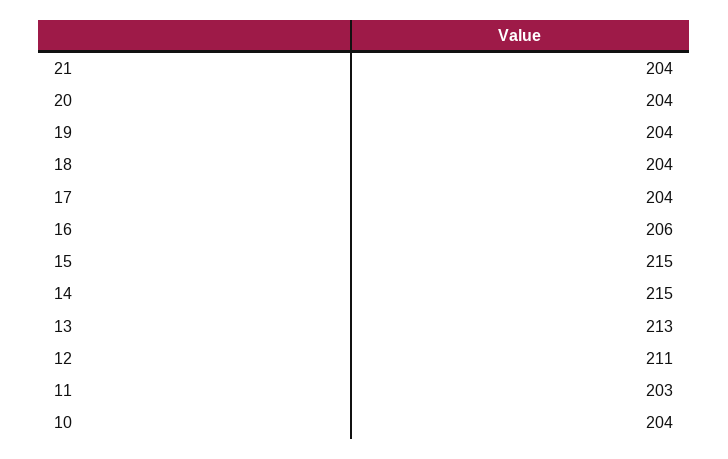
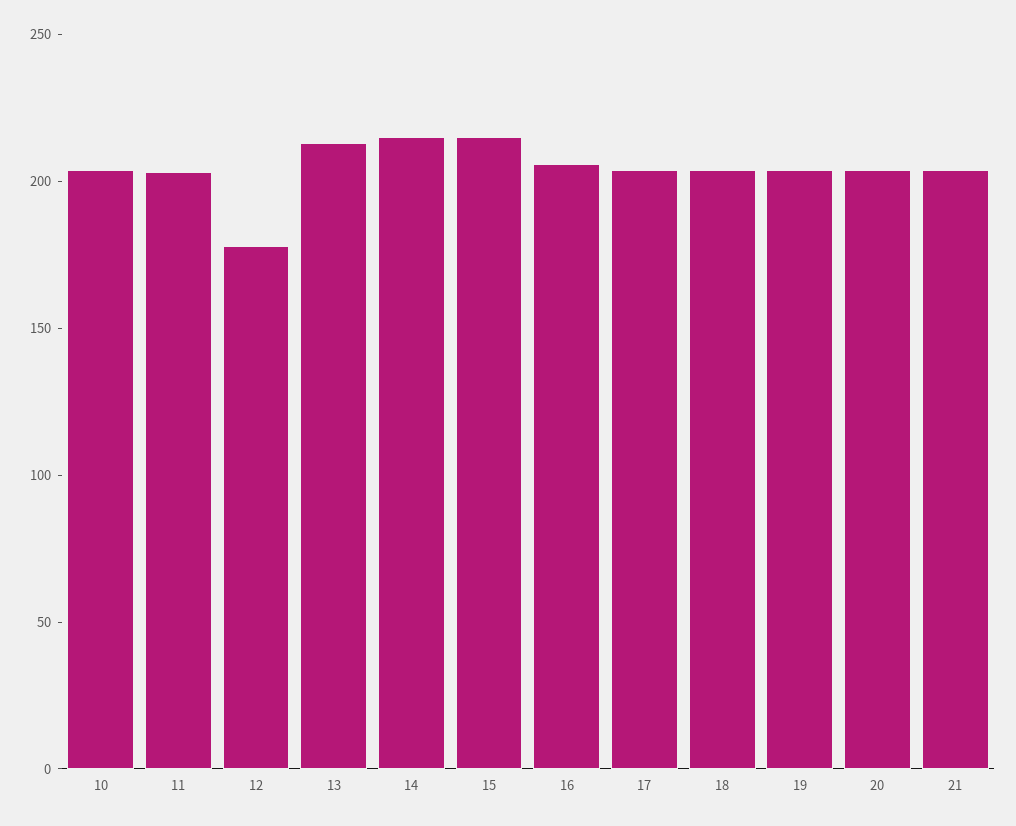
  {
    "21": 204,
    "20": 204,
    "19": 204,
    "18": 204,
    "17": 204,
    "16": 206,
    "15": 215,
    "14": 215,
    "13": 213,
-   "12": 211,
+   "12": 180,
    "11": 203,
    "10": 204
  }

